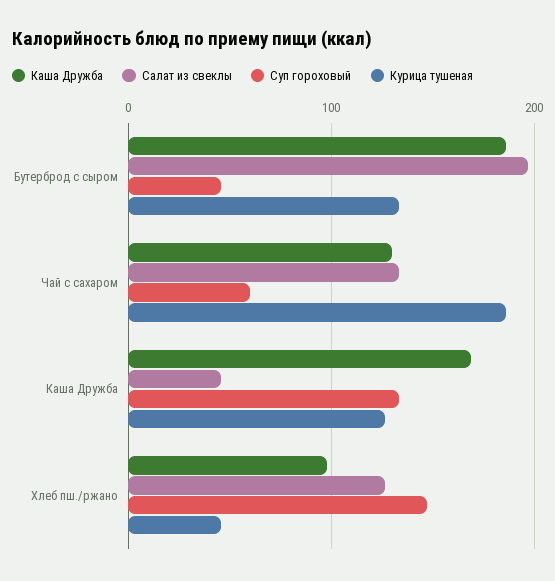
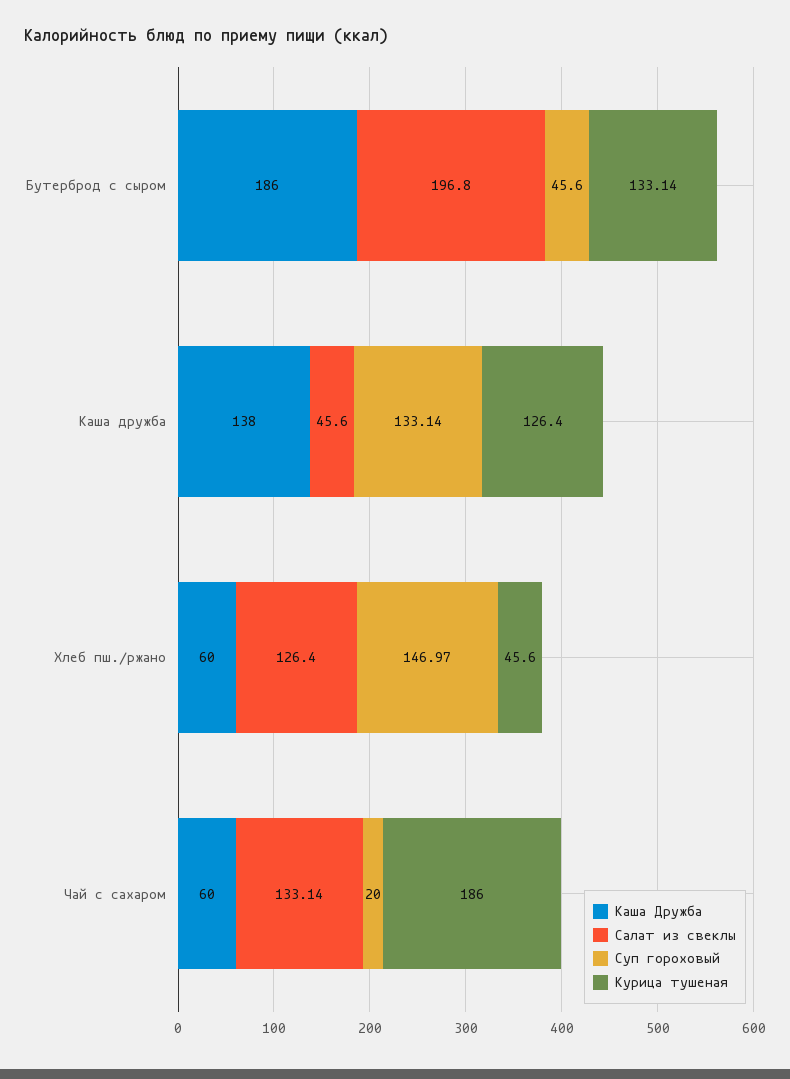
  {
    "Каша Дружба": {
      "Бутерброд с сыром": 186,
-     "Чай с сахаром": 130,
+     "Чай с сахаром": 60,
-     "Каша Дружба": 170,
+     "Каша Дружба": 138,
-     "Хлеб пш./ржано": 100
+     "Хлеб пш./ржано": 60
    },
    "Салат из свеклы": {
      "Бутерброд с сыром": 196.8,
      "Чай с сахаром": 133.14,
      "Каша Дружба": 45.6,
      "Хлеб пш./ржано": 126.4
    },
    "Суп гороховый": {
      "Бутерброд с сыром": 45.6,
-     "Чай с сахаром": 60,
+     "Чай с сахаром": 20,
      "Каша Дружба": 133.14,
      "Хлеб пш./ржано": 146.97
    },
    "Курица тушеная": {
      "Бутерброд с сыром": 133.14,
      "Чай с сахаром": 186,
      "Каша Дружба": 126.4,
      "Хлеб пш./ржано": 45.6
    }
  }

